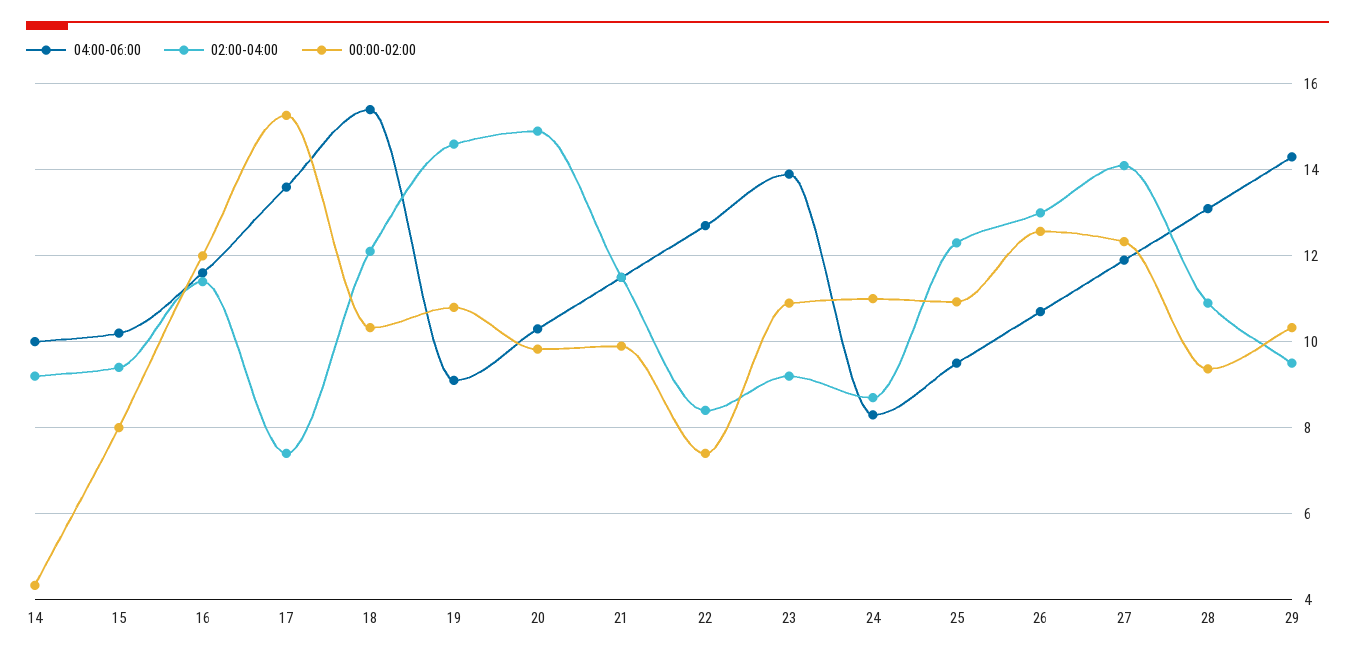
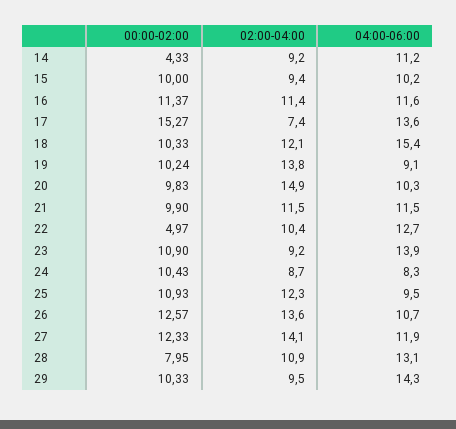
  {
    "04:00-06:00": {
-     "14": 10,
+     "14": 11.2,
      "15": 10.2,
      "16": 11.6,
      "17": 13.6,
      "18": 15.4,
      "19": 9.1,
      "20": 10.3,
      "21": 11.5,
      "22": 12.7,
      "23": 13.9,
      "24": 8.3,
      "25": 9.5,
      "26": 10.7,
      "27": 11.9,
      "28": 13.1,
      "29": 14.3
    },
    "02:00-04:00": {
      "14": 9.2,
      "15": 9.4,
      "16": 11.4,
      "17": 7.4,
      "18": 12.1,
-     "19": 14.6,
+     "19": 13.8,
      "20": 14.9,
      "21": 11.5,
-     "22": 8.4,
+     "22": 10.4,
      "23": 9.2,
      "24": 8.7,
      "25": 12.3,
-     "26": 13,
+     "26": 13.6,
      "27": 14.1,
      "28": 10.9,
      "29": 9.5
    },
    "00:00-02:00": {
      "14": 4.33,
-     "15": 8,
+     "15": 10,
-     "16": 12,
+     "16": 11.37,
      "17": 15.27,
      "18": 10.33,
-     "19": 10.8,
+     "19": 10.24,
      "20": 9.83,
      "21": 9.9,
-     "22": 7.4,
+     "22": 4.97,
      "23": 10.9,
-     "24": 11,
+     "24": 10.43,
      "25": 10.93,
      "26": 12.57,
      "27": 12.33,
-     "28": 9.4,
+     "28": 7.95,
      "29": 10.33
    }
  }

